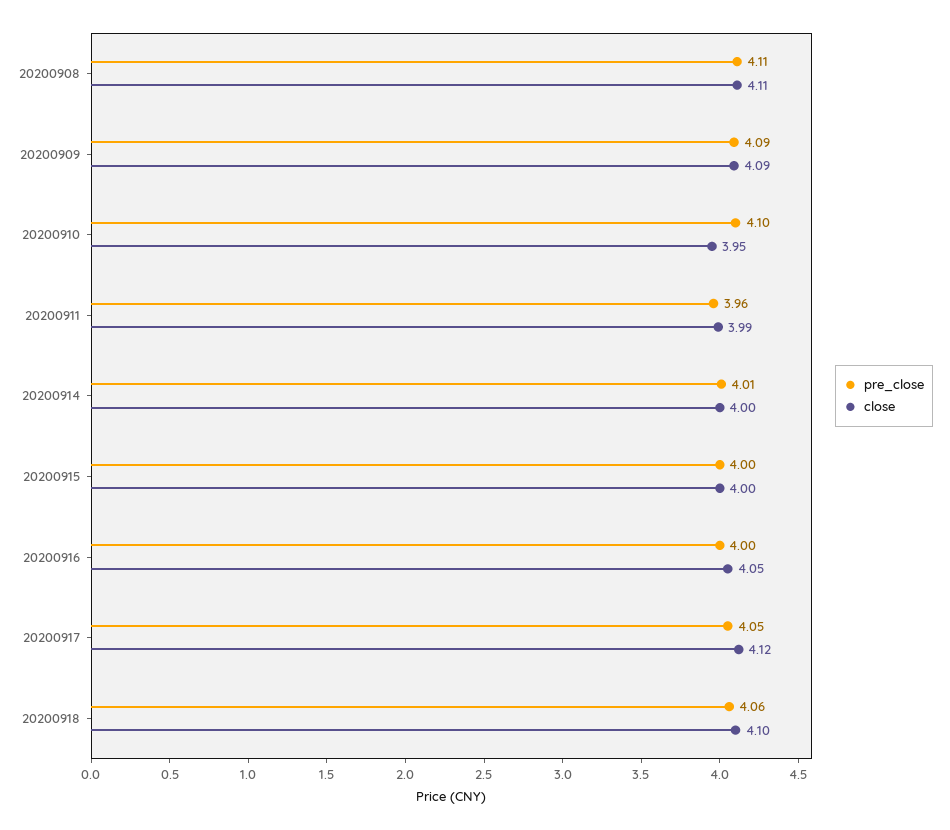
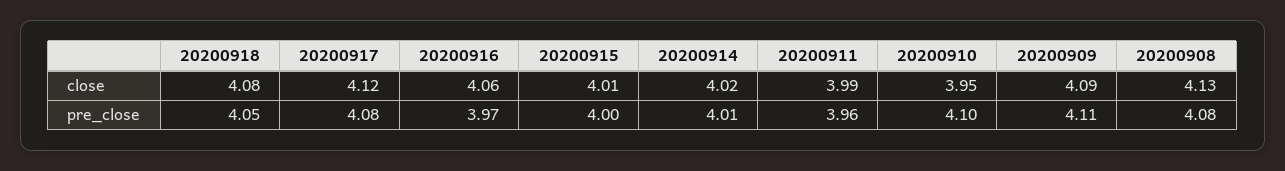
  {
    "pre_close": {
-     "20200908": 4.11,
+     "20200908": 4.08,
-     "20200909": 4.09,
+     "20200909": 4.11,
      "20200910": 4.1,
      "20200911": 3.96,
      "20200914": 4.01,
      "20200915": 4,
-     "20200916": 4,
+     "20200916": 3.97,
-     "20200917": 4.05,
+     "20200917": 4.08,
-     "20200918": 4.06
+     "20200918": 4.05
    },
    "close": {
-     "20200908": 4.11,
+     "20200908": 4.13,
      "20200909": 4.09,
      "20200910": 3.95,
      "20200911": 3.99,
-     "20200914": 4,
+     "20200914": 4.02,
-     "20200915": 4,
+     "20200915": 4.01,
-     "20200916": 4.05,
+     "20200916": 4.06,
      "20200917": 4.12,
-     "20200918": 4.1
+     "20200918": 4.08
    }
  }

